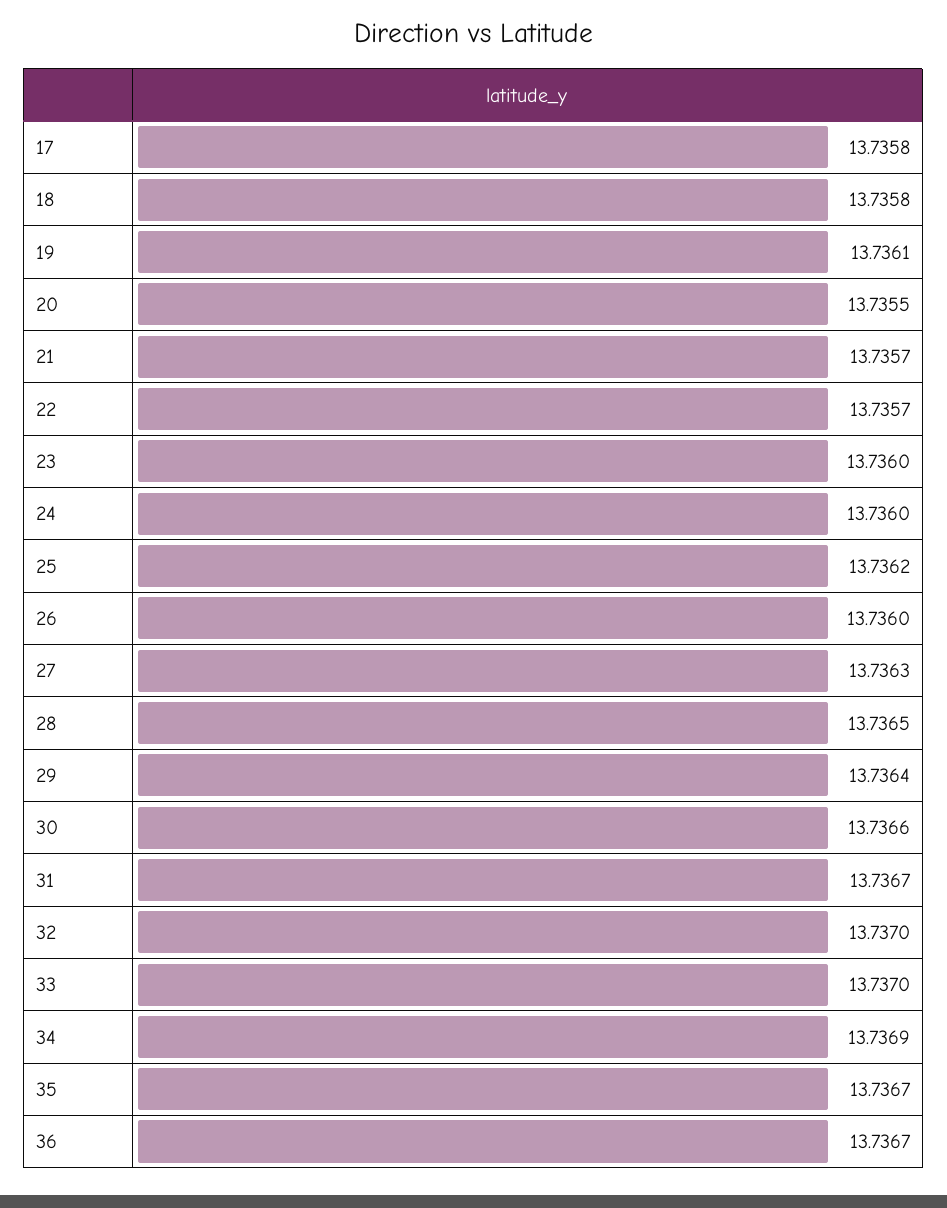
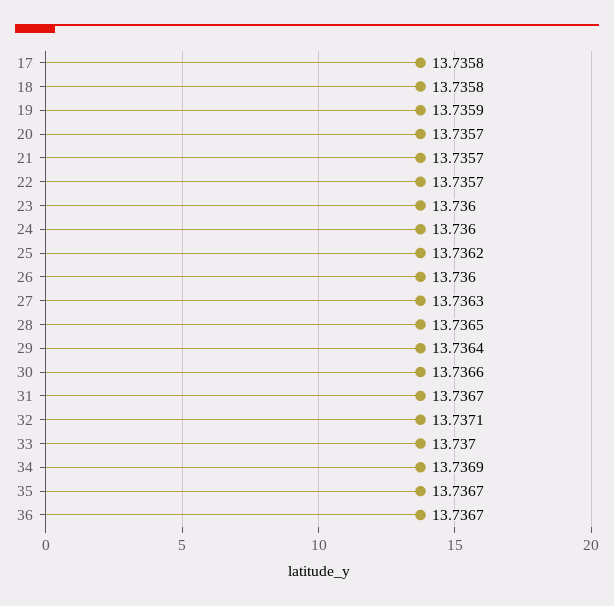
  {
    "17": 13.7358,
    "18": 13.7358,
-   "19": 13.7361,
+   "19": 13.7359,
-   "20": 13.7355,
+   "20": 13.7357,
    "21": 13.7357,
    "22": 13.7357,
    "23": 13.736,
    "24": 13.736,
    "25": 13.7362,
    "26": 13.736,
    "27": 13.7363,
    "28": 13.7365,
    "29": 13.7364,
    "30": 13.7366,
    "31": 13.7367,
-   "32": 13.737,
+   "32": 13.7371,
    "33": 13.737,
    "34": 13.7369,
    "35": 13.7367,
    "36": 13.7367
  }

